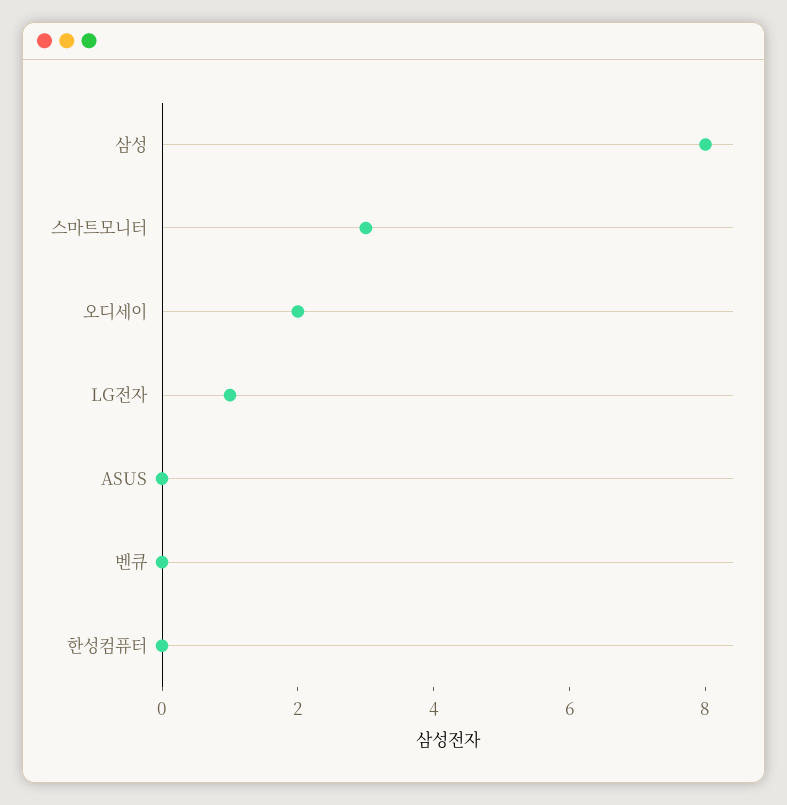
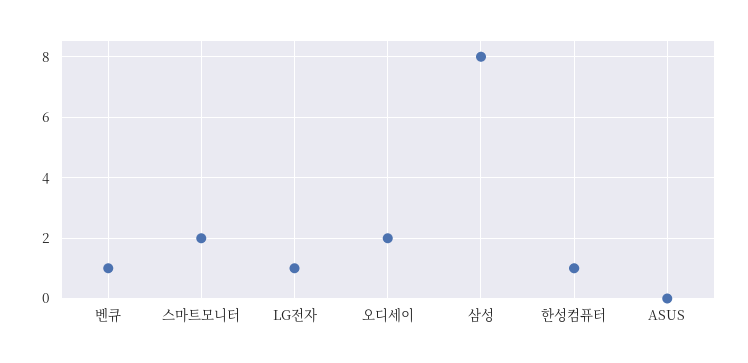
  {
    "삼성": 8,
-   "스마트모니터": 3,
+   "스마트모니터": 2,
    "오디세이": 2,
    "LG전자": 1,
    "ASUS": 0,
-   "벤큐": 0,
+   "벤큐": 1,
-   "한성컴퓨터": 0
+   "한성컴퓨터": 1
  }

